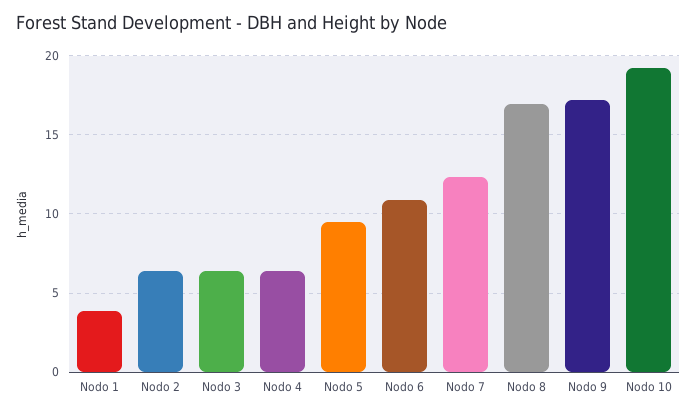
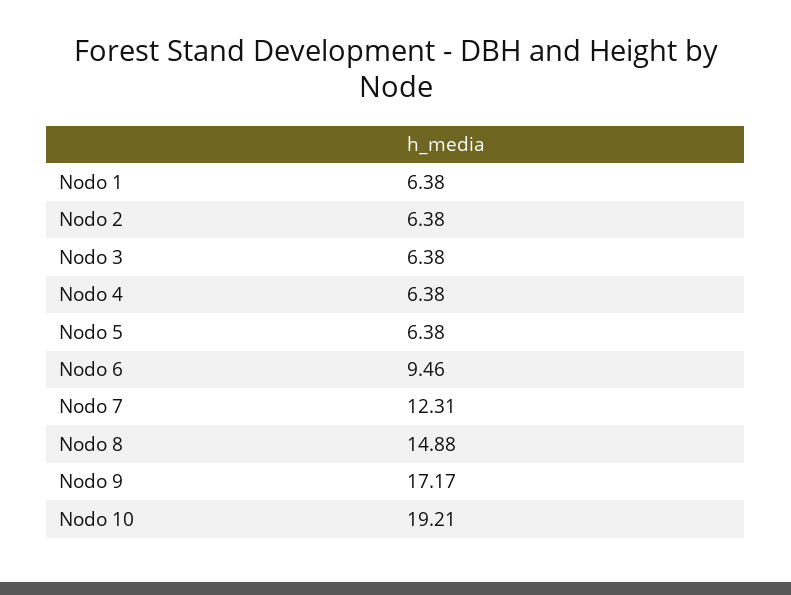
  {
-   "Nodo 1": 4,
+   "Nodo 1": 6.38,
    "Nodo 2": 6.38,
    "Nodo 3": 6.38,
    "Nodo 4": 6.38,
-   "Nodo 5": 9.5,
+   "Nodo 5": 6.38,
-   "Nodo 6": 11,
+   "Nodo 6": 9.46,
    "Nodo 7": 12.31,
-   "Nodo 8": 17,
+   "Nodo 8": 14.88,
    "Nodo 9": 17.17,
    "Nodo 10": 19.21
  }

